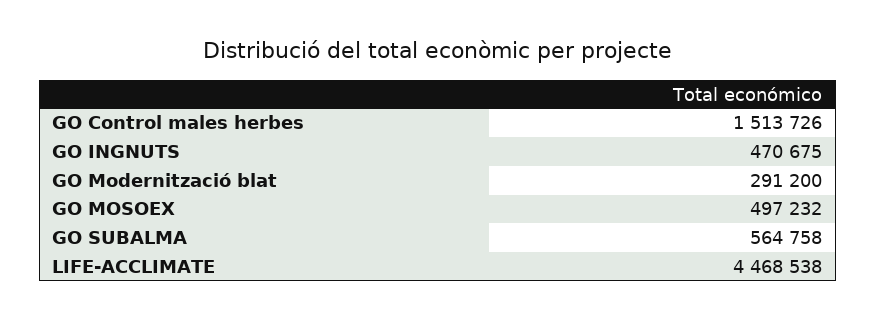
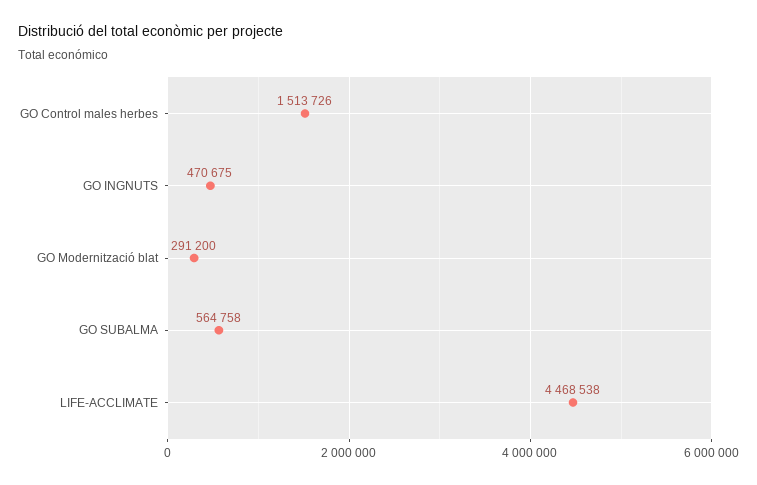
  {
    "GO Control males herbes": 1513726,
    "GO INGNUTS": 470675,
    "GO Modernització blat": 291200,
-   "GO MOSOEX": 497232,
    "GO SUBALMA": 564758,
    "LIFE-ACCLIMATE": 4468538
  }

